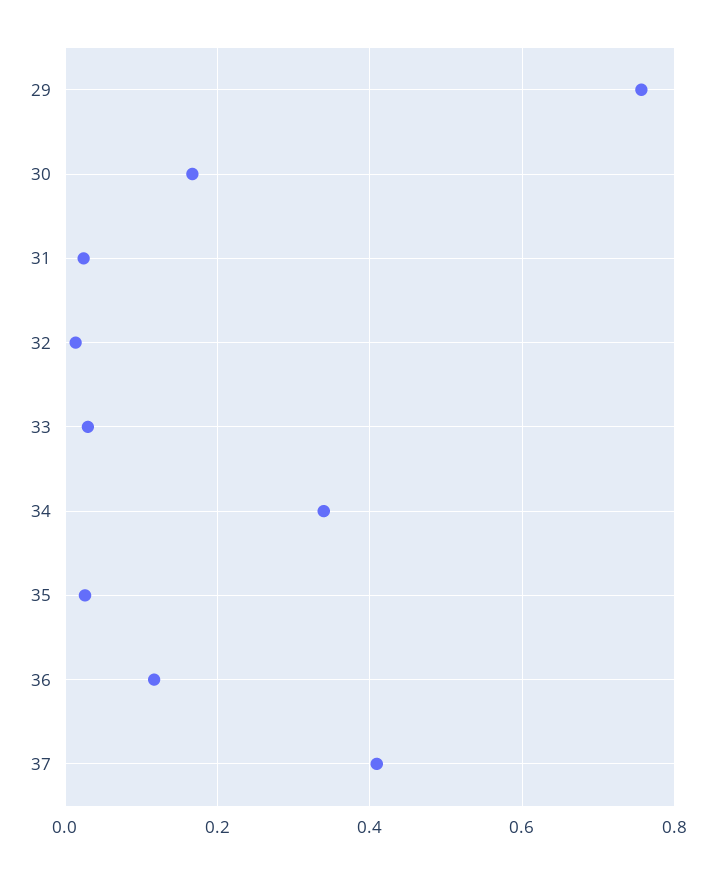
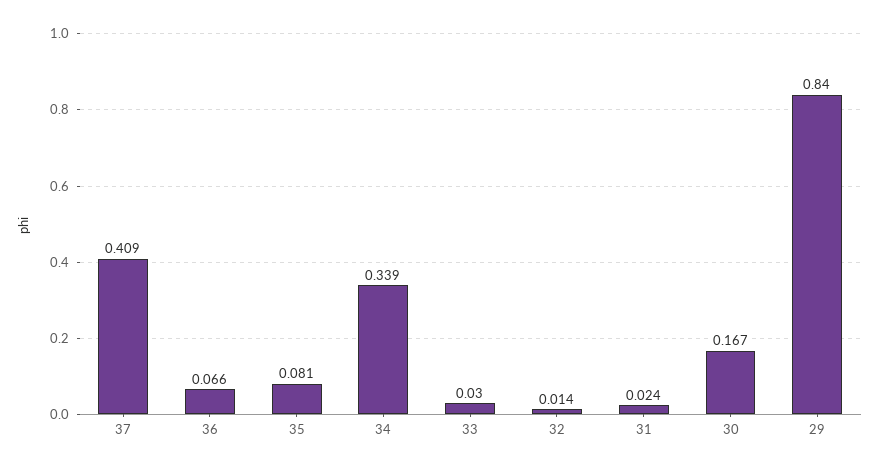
  {
-   "29": 0.76,
+   "29": 0.84,
    "30": 0.167,
    "31": 0.024,
    "32": 0.014,
    "33": 0.03,
    "34": 0.339,
-   "35": 0.02,
+   "35": 0.081,
-   "36": 0.12,
+   "36": 0.066,
    "37": 0.409
  }

